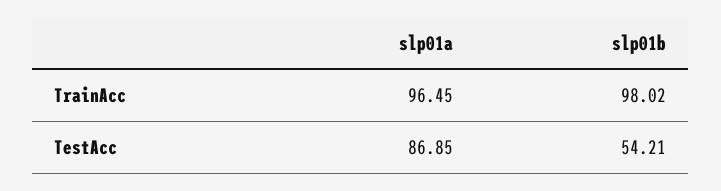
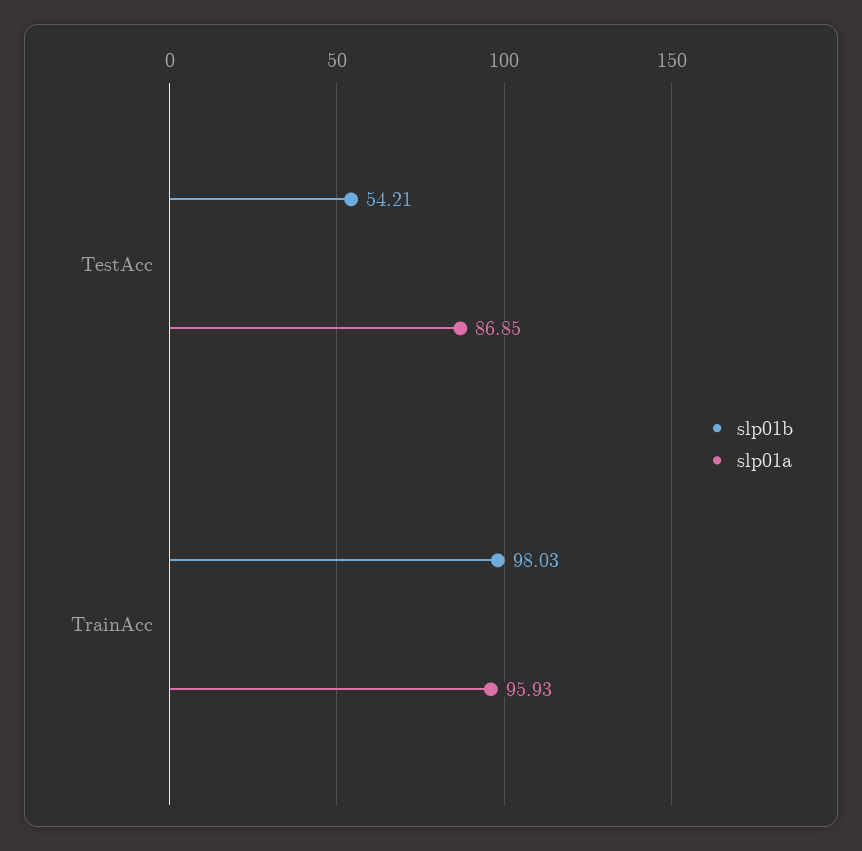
  {
    "slp01a": {
-     "TrainAcc": 96.45,
+     "TrainAcc": 95.93,
      "TestAcc": 86.85
    },
    "slp01b": {
-     "TrainAcc": 98.02,
+     "TrainAcc": 98.03,
      "TestAcc": 54.21
    }
  }

